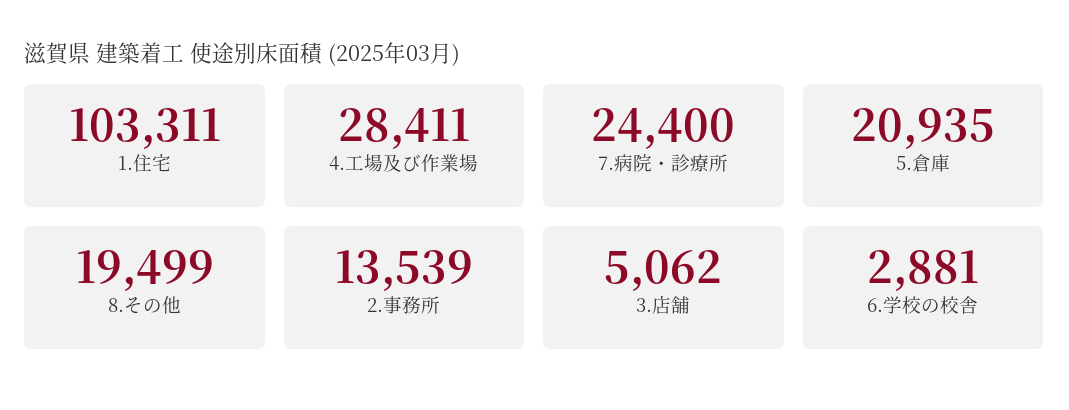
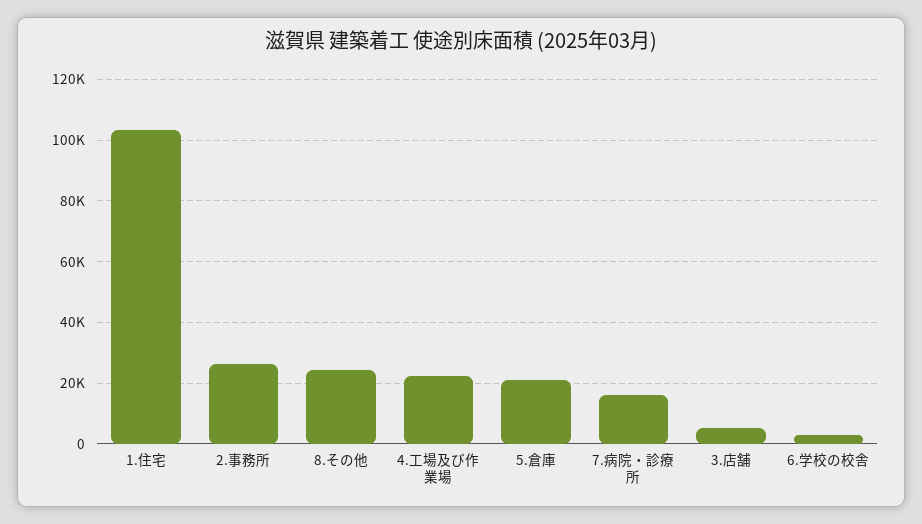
  {
    "1.住宅": 103311,
-   "4.工場及び作業場": 28411,
+   "4.工場及び作業場": 22000,
-   "7.病院・診療所": 24400,
+   "7.病院・診療所": 16000,
    "5.倉庫": 20935,
-   "8.その他": 19499,
+   "8.その他": 24000,
-   "2.事務所": 13539,
+   "2.事務所": 26000,
    "3.店舗": 5062,
    "6.学校の校舎": 2881
  }

